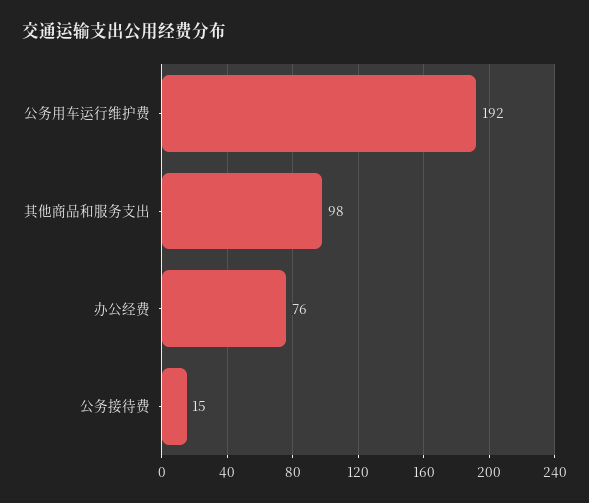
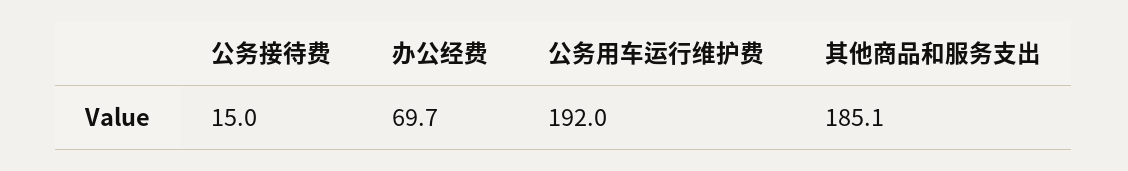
  {
    "公务用车运行维护费": 192,
-   "其他商品和服务支出": 98,
+   "其他商品和服务支出": 185.1,
-   "办公经费": 76,
+   "办公经费": 69.7,
    "公务接待费": 15
  }

